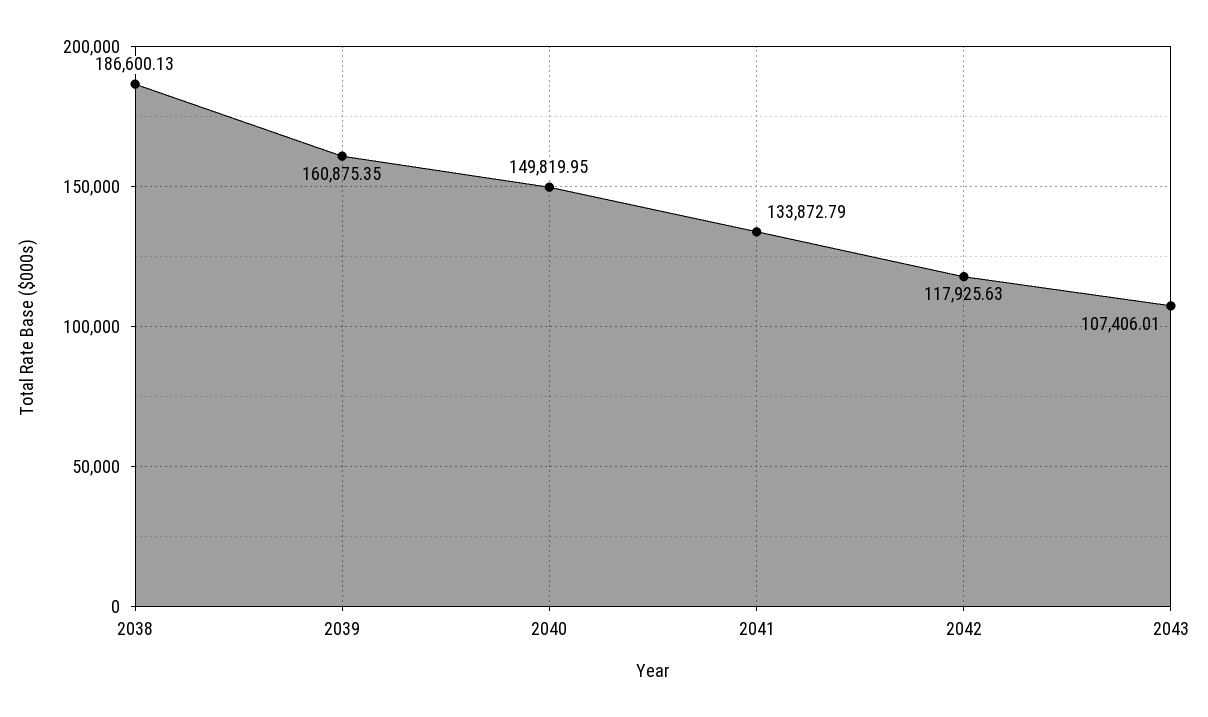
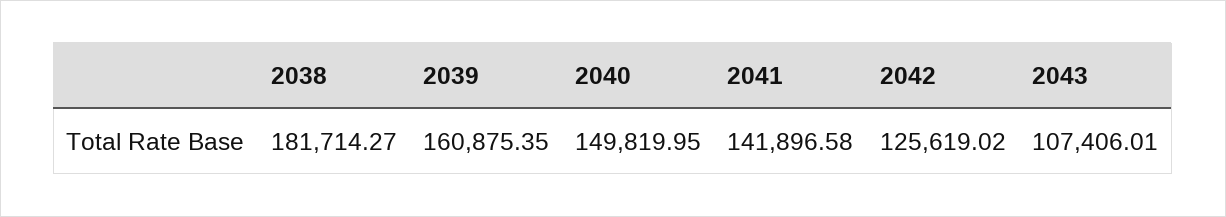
  {
-   "2038": 186600.13,
+   "2038": 181714.27,
    "2039": 160875.35,
    "2040": 149819.95,
-   "2041": 133872.79,
+   "2041": 141896.58,
-   "2042": 117925.63,
+   "2042": 125619.02,
    "2043": 107406.01
  }

